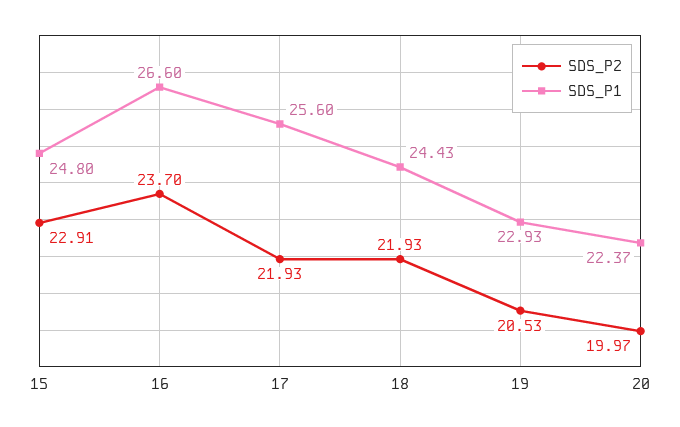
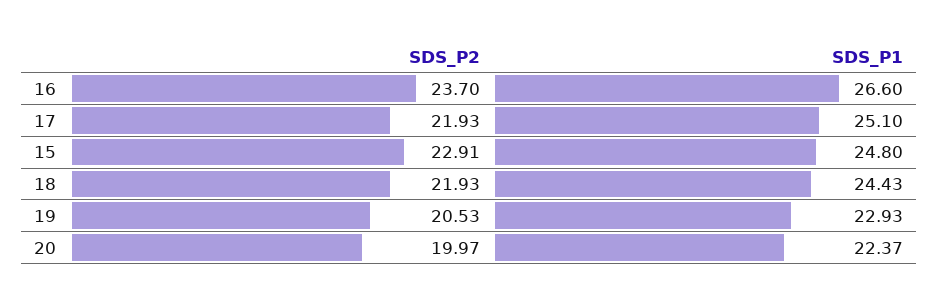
  {
    "SDS_P2": {
      "15": 22.91,
      "16": 23.7,
      "17": 21.93,
      "18": 21.93,
      "19": 20.53,
      "20": 19.97
    },
    "SDS_P1": {
      "15": 24.8,
      "16": 26.6,
-     "17": 25.6,
+     "17": 25.1,
      "18": 24.43,
      "19": 22.93,
      "20": 22.37
    }
  }

